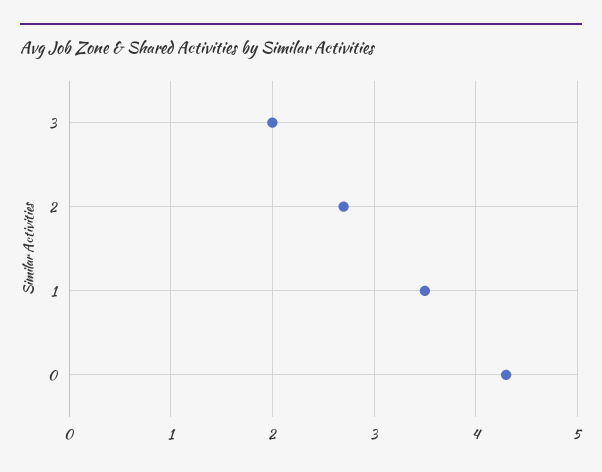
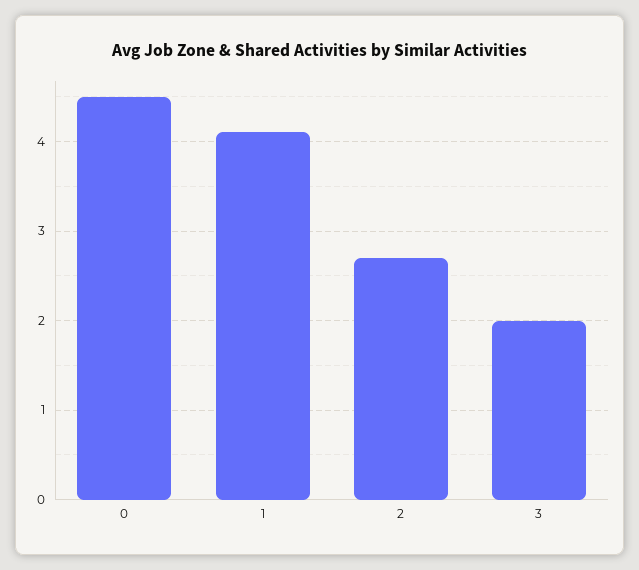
  {
    "3": 2,
    "2": 2.7,
-   "1": 3.5,
+   "1": 4.1,
-   "0": 4.3
+   "0": 4.5
  }

